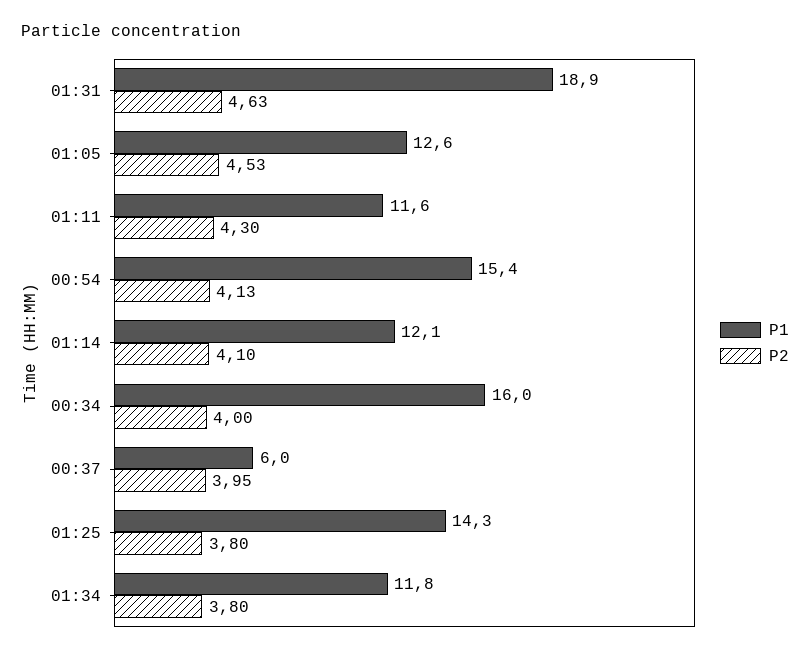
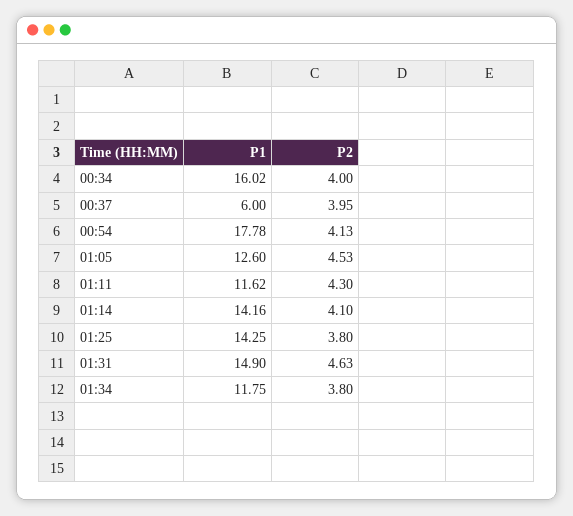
  {
    "P1": {
-     "01:31": 18.9,
+     "01:31": 14.9,
      "01:05": 12.6,
      "01:11": 11.62,
-     "00:54": 15.4,
+     "00:54": 17.78,
-     "01:14": 12.1,
+     "01:14": 14.16,
      "00:34": 16.02,
      "00:37": 6,
      "01:25": 14.25,
      "01:34": 11.75
    },
    "P2": {
      "01:31": 4.63,
      "01:05": 4.53,
      "01:11": 4.3,
      "00:54": 4.13,
      "01:14": 4.1,
      "00:34": 4,
      "00:37": 3.95,
      "01:25": 3.8,
      "01:34": 3.8
    }
  }

